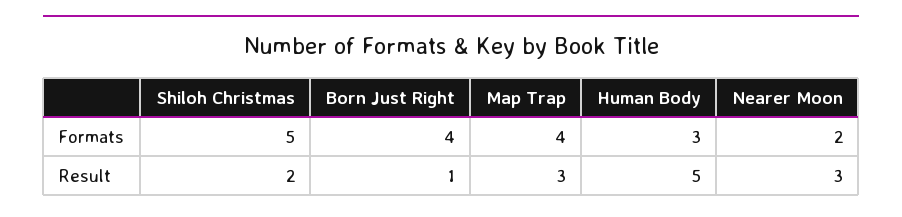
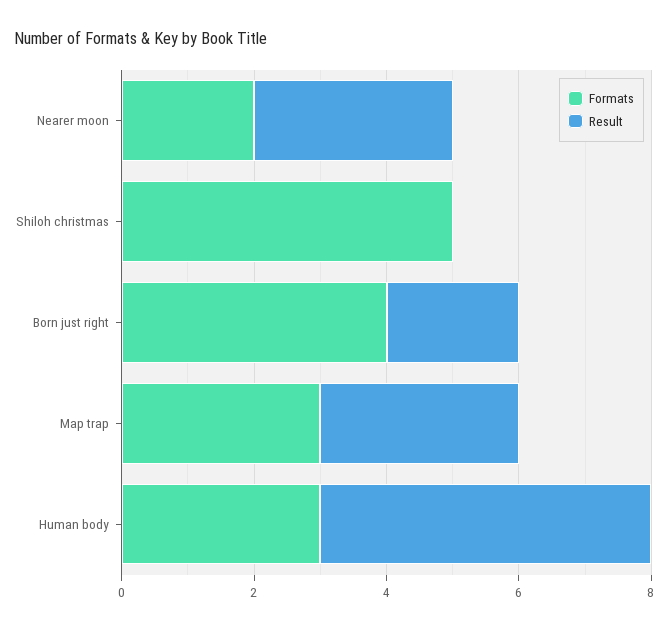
  {
    "Formats": {
      "Shiloh Christmas": 5,
      "Born Just Right": 4,
-     "Map Trap": 4,
+     "Map Trap": 3,
      "Human Body": 3,
      "Nearer Moon": 2
    },
    "Result": {
-     "Shiloh Christmas": 2,
+     "Shiloh Christmas": 0,
-     "Born Just Right": 1,
+     "Born Just Right": 2,
      "Map Trap": 3,
      "Human Body": 5,
      "Nearer Moon": 3
    }
  }

